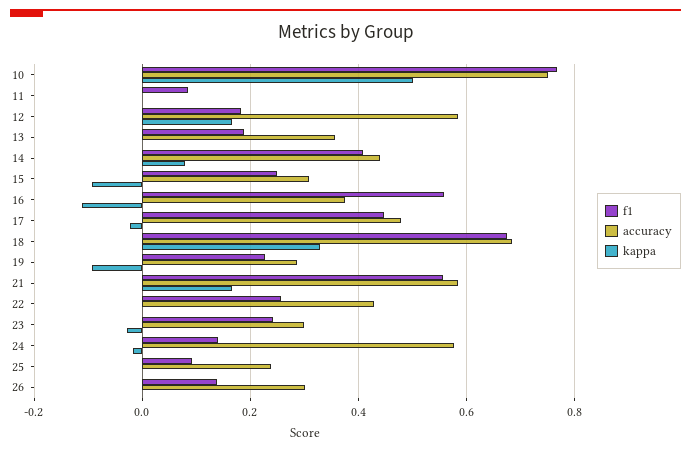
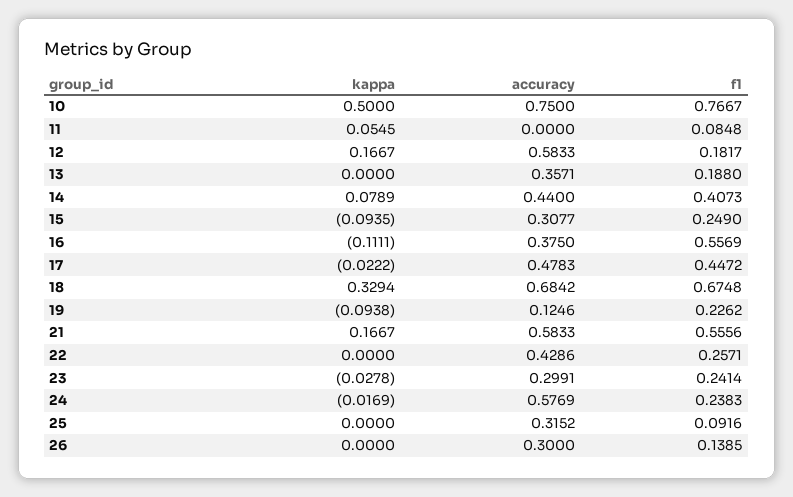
  {
    "f1": {
      "10": 0.7667,
      "11": 0.0848,
      "12": 0.1817,
      "13": 0.188,
      "14": 0.4073,
      "15": 0.249,
      "16": 0.5569,
      "17": 0.4472,
      "18": 0.6748,
      "19": 0.2262,
      "21": 0.5556,
      "22": 0.2571,
      "23": 0.2414,
-     "24": 0.14,
+     "24": 0.2383,
      "25": 0.0916,
      "26": 0.1385
    },
    "accuracy": {
      "10": 0.75,
      "11": 0,
      "12": 0.5833,
      "13": 0.3571,
      "14": 0.44,
      "15": 0.3077,
      "16": 0.375,
      "17": 0.4783,
      "18": 0.6842,
-     "19": 0.28,
+     "19": 0.1246,
      "21": 0.5833,
      "22": 0.4286,
      "23": 0.2991,
      "24": 0.5769,
-     "25": 0.24,
+     "25": 0.3152,
      "26": 0.3
    },
    "kappa": {
      "10": 0.5,
-     "11": 0,
+     "11": 0.0545,
      "12": 0.1667,
      "13": 0,
      "14": 0.0789,
      "15": -0.0935,
      "16": -0.1111,
      "17": -0.0222,
      "18": 0.3294,
      "19": -0.0938,
      "21": 0.1667,
      "22": 0,
      "23": -0.0278,
      "24": -0.0169,
      "25": 0,
      "26": 0
    }
  }

